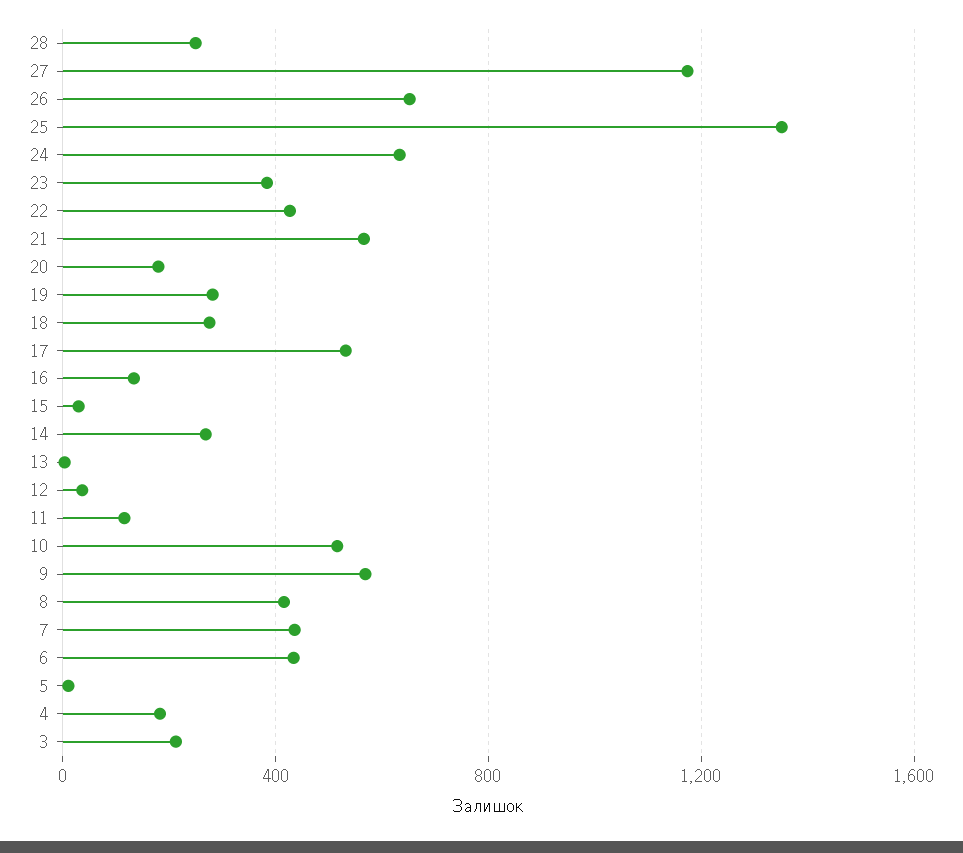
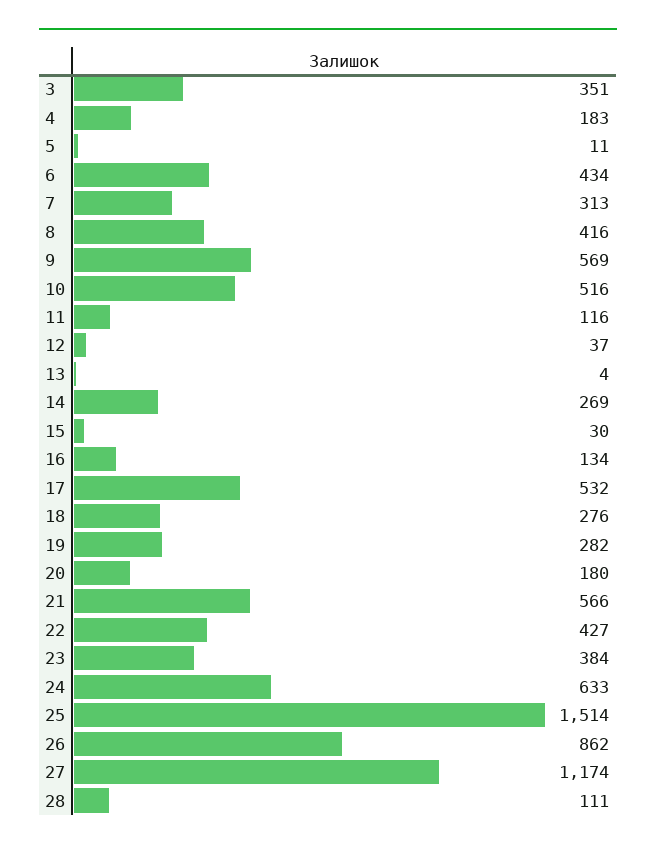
  {
-   "28": 250,
+   "28": 111,
    "27": 1174,
-   "26": 650,
+   "26": 862,
-   "25": 1350,
+   "25": 1514,
    "24": 633,
    "23": 384,
    "22": 427,
    "21": 566,
    "20": 180,
    "19": 282,
    "18": 276,
    "17": 532,
    "16": 134,
    "15": 30,
    "14": 269,
    "13": 4,
    "12": 37,
    "11": 116,
    "10": 516,
    "9": 569,
    "8": 416,
-   "7": 450,
+   "7": 313,
    "6": 434,
    "5": 11,
    "4": 183,
-   "3": 200
+   "3": 351
  }

